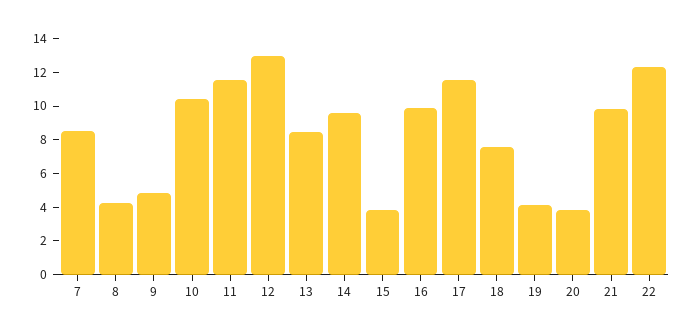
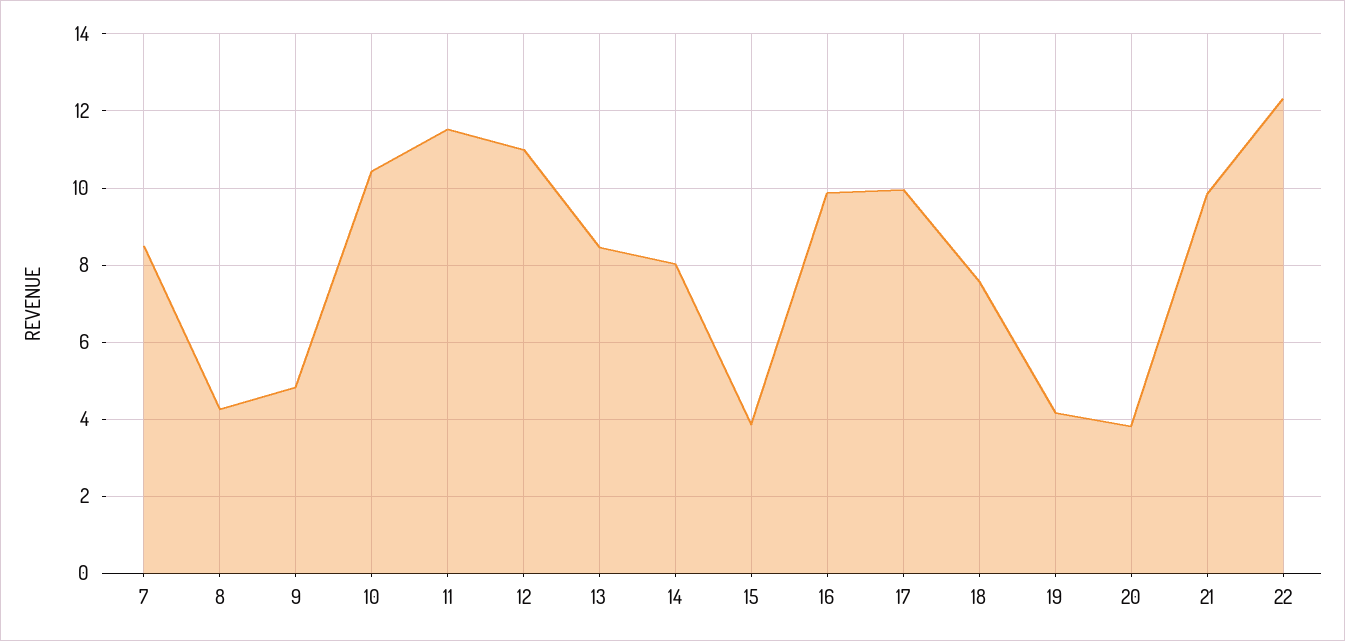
  {
    "7": 8.6,
    "8": 4.2,
    "9": 4.8,
    "10": 10.4,
    "11": 11.6,
-   "12": 13,
+   "12": 11,
    "13": 8.4,
-   "14": 9.5,
+   "14": 8,
    "15": 3.8,
    "16": 9.8,
-   "17": 11.5,
+   "17": 10,
    "18": 7.6,
    "19": 4.2,
    "20": 3.8,
    "21": 9.8,
    "22": 12.4
  }

